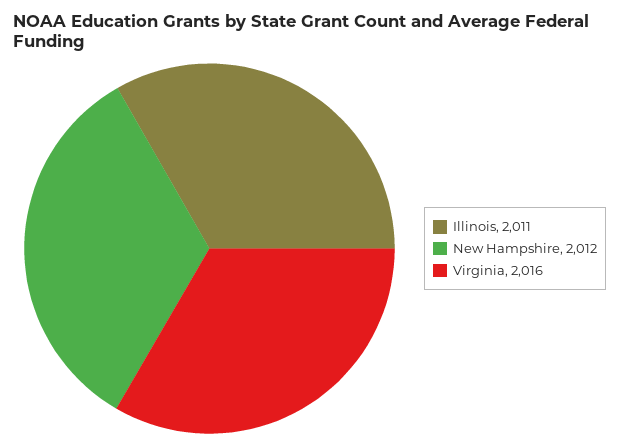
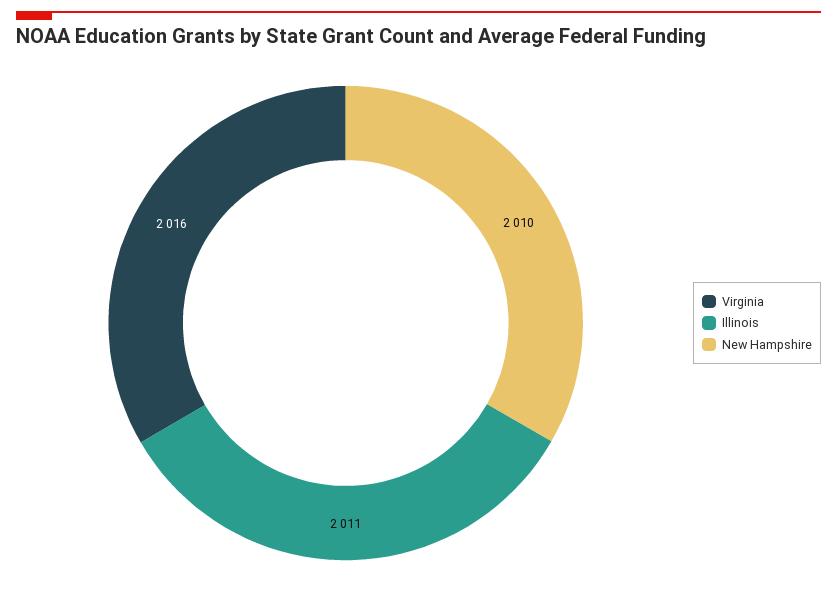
  {
    "Illinois": 2011,
-   "New Hampshire": 2012,
+   "New Hampshire": 2010,
    "Virginia": 2016
  }

